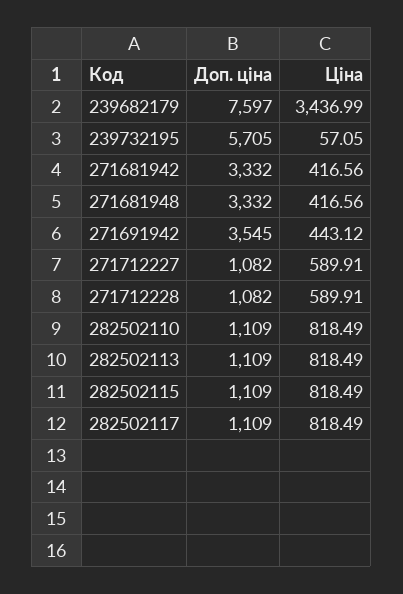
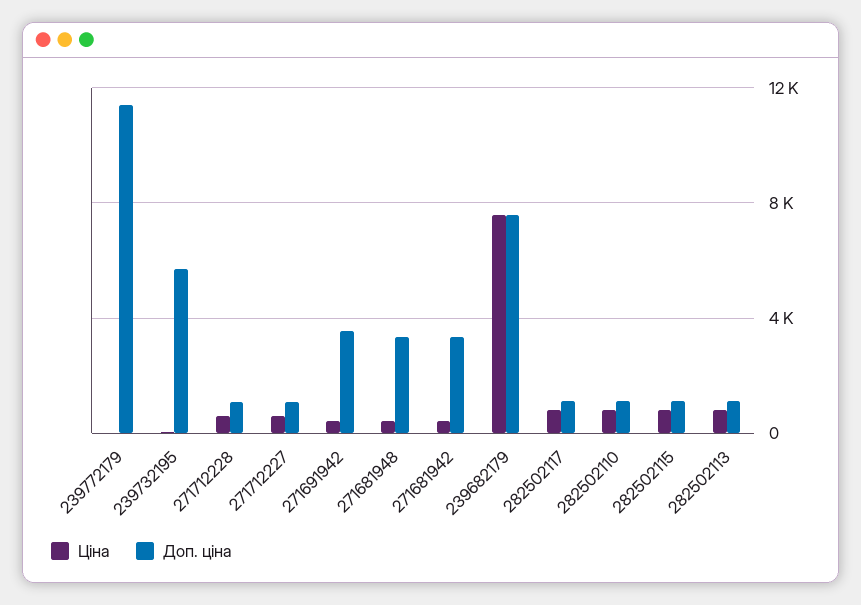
  {
    "Доп. ціна": {
      "239682179": 7597,
      "239732195": 5705,
      "271681942": 3332,
      "271681948": 3332,
      "271691942": 3545,
      "271712227": 1082,
      "271712228": 1082,
      "282502110": 1109,
      "282502113": 1109,
      "282502115": 1109,
-     "282502117": 1109
+     "282502117": 1109,
+     "239772179": 11500
    },
    "Ціна": {
-     "239682179": 3436.99,
+     "239682179": 7500,
      "239732195": 57.05,
      "271681942": 416.56,
      "271681948": 416.56,
      "271691942": 443.12,
      "271712227": 589.91,
      "271712228": 589.91,
      "282502110": 818.49,
      "282502113": 818.49,
      "282502115": 818.49,
-     "282502117": 818.49
+     "282502117": 818.49,
+     "239772179": 0
    }
  }

